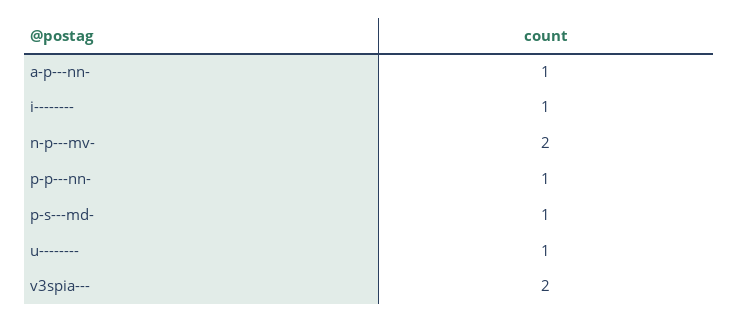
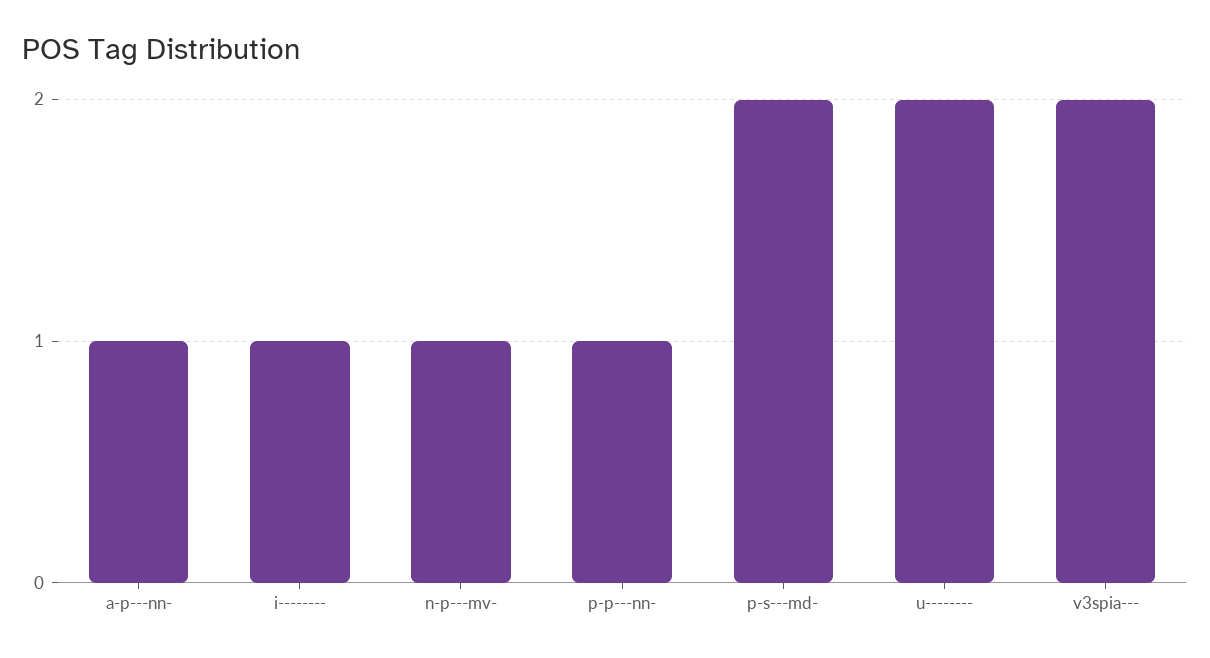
  {
    "a-p---nn-": 1,
    "i--------": 1,
-   "n-p---mv-": 2,
+   "n-p---mv-": 1,
    "p-p---nn-": 1,
-   "p-s---md-": 1,
+   "p-s---md-": 2,
-   "u--------": 1,
+   "u--------": 2,
    "v3spia---": 2
  }

